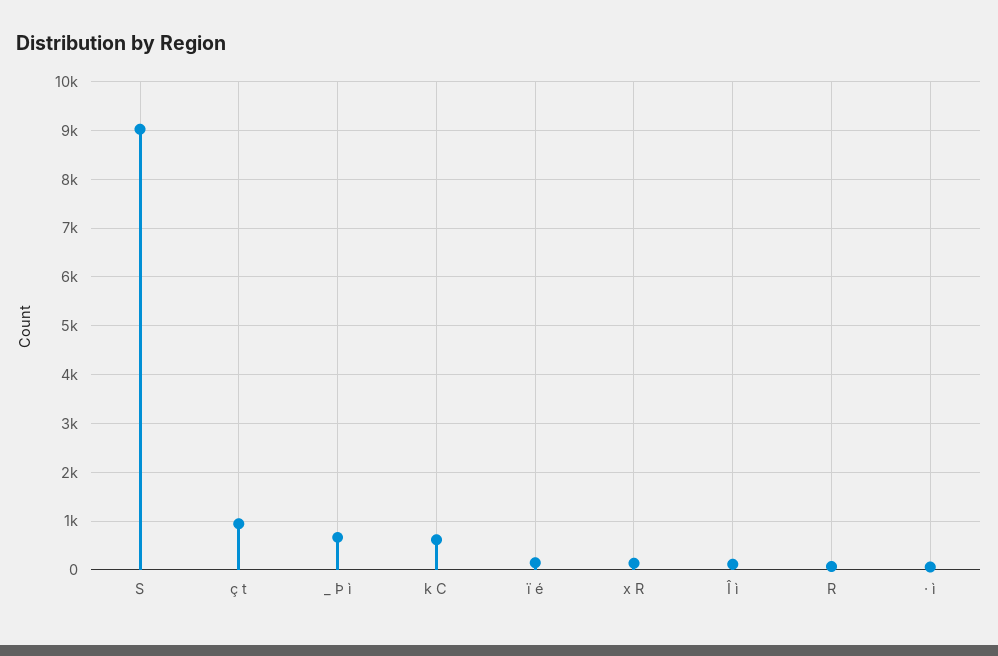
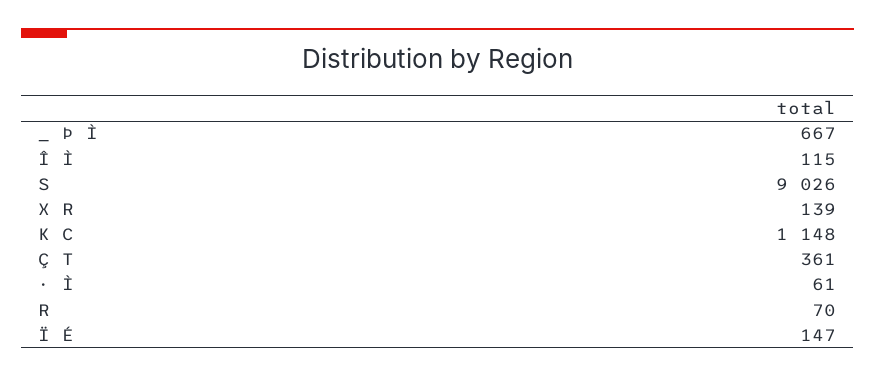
  {
    "S": 9026,
-   "ç t": 1000,
+   "ç t": 361,
    "_ Þ ì": 667,
-   "k C": 600,
+   "k C": 1148,
    "ï é": 147,
    "x R": 139,
    "Î ì": 115,
    "R": 70,
    "· ì": 61
  }

